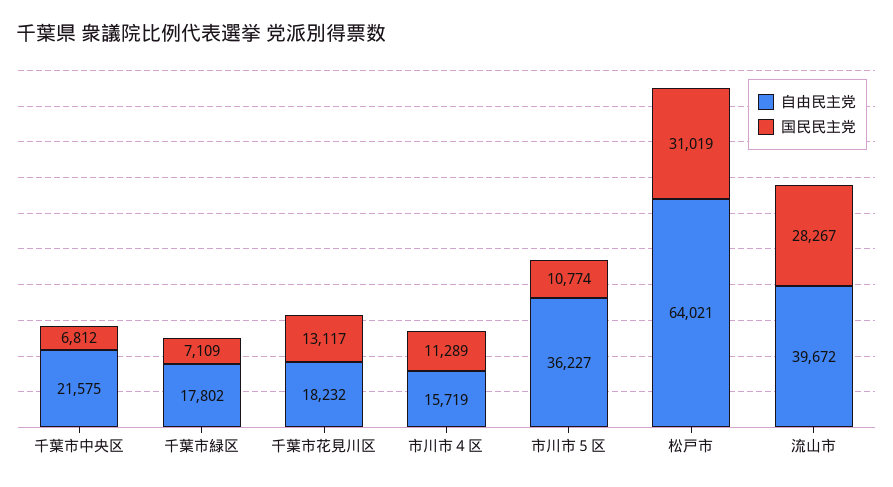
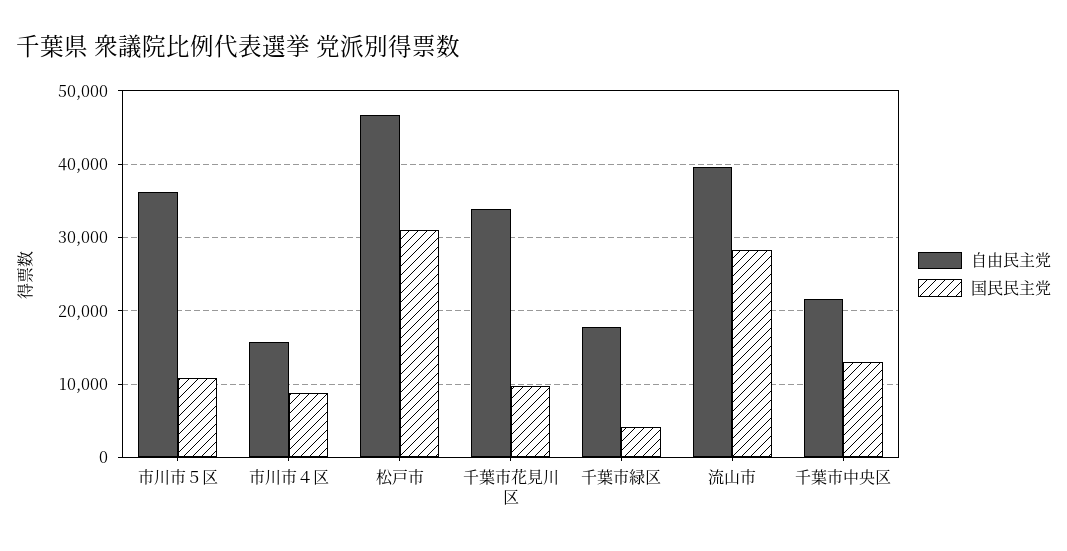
  {
    "自由民主党": {
      "千葉市中央区": 21575,
      "千葉市緑区": 17802,
-     "千葉市花見川区": 18232,
+     "千葉市花見川区": 34000,
      "市川市４区": 15719,
      "市川市５区": 36227,
-     "松戸市": 64021,
+     "松戸市": 47000,
      "流山市": 39672
    },
    "国民民主党": {
-     "千葉市中央区": 6812,
+     "千葉市中央区": 13000,
-     "千葉市緑区": 7109,
+     "千葉市緑区": 4000,
-     "千葉市花見川区": 13117,
+     "千葉市花見川区": 10000,
-     "市川市４区": 11289,
+     "市川市４区": 9000,
      "市川市５区": 10774,
      "松戸市": 31019,
      "流山市": 28267
    }
  }

